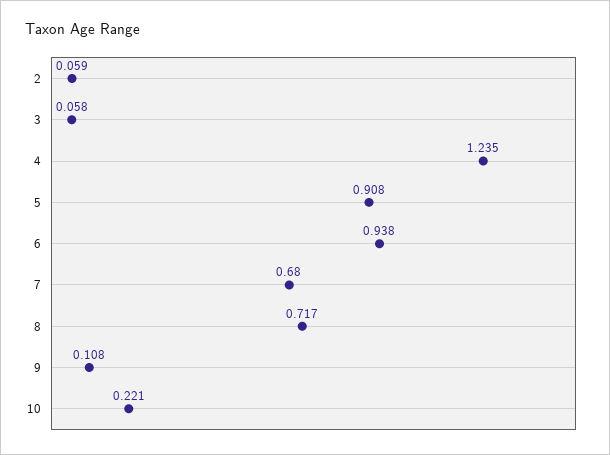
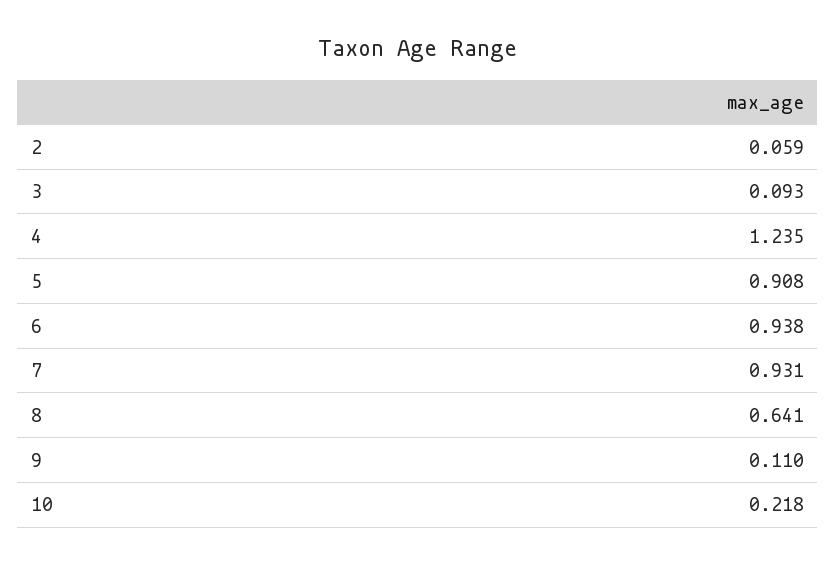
  {
    "2": 0.059,
-   "3": 0.058,
+   "3": 0.093,
    "4": 1.235,
    "5": 0.908,
    "6": 0.938,
-   "7": 0.68,
+   "7": 0.931,
-   "8": 0.717,
+   "8": 0.641,
-   "9": 0.108,
+   "9": 0.11,
-   "10": 0.221
+   "10": 0.218
  }

